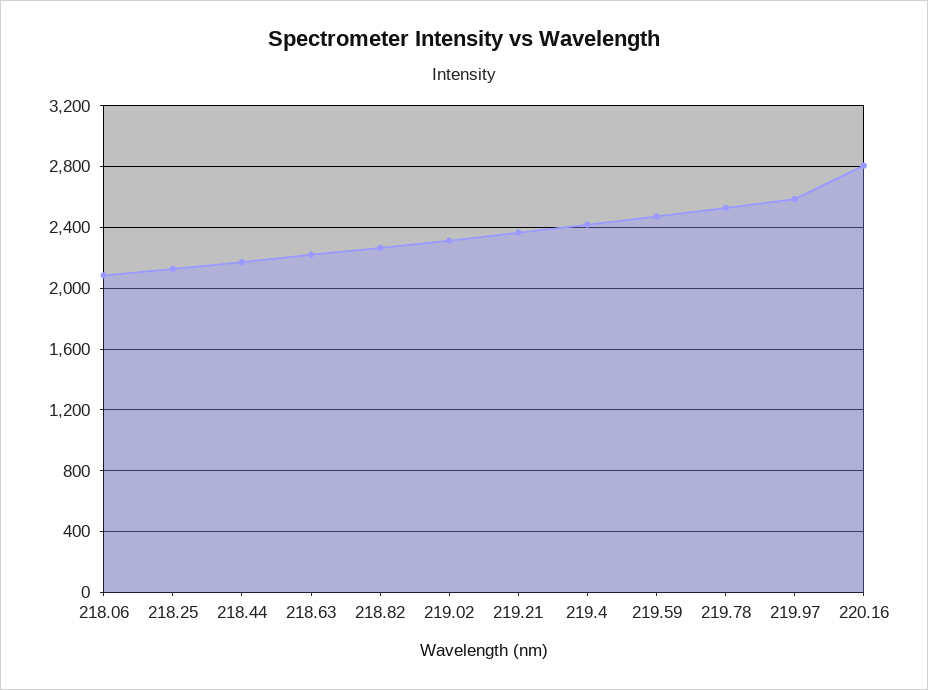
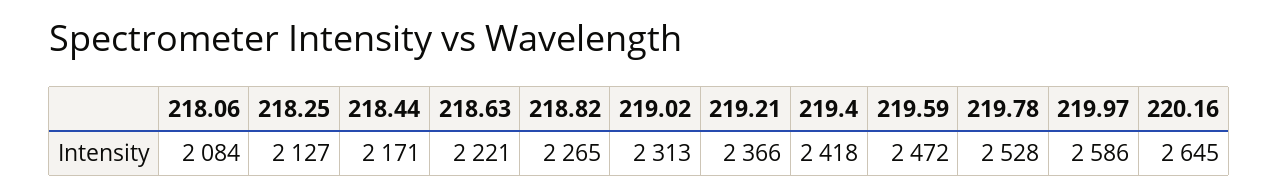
  {
    "218.06": 2084,
    "218.25": 2127,
    "218.44": 2171,
    "218.63": 2221,
    "218.82": 2265,
    "219.02": 2313,
    "219.21": 2366,
    "219.4": 2418,
    "219.59": 2472,
    "219.78": 2528,
    "219.97": 2586,
-   "220.16": 2800
+   "220.16": 2645
  }

